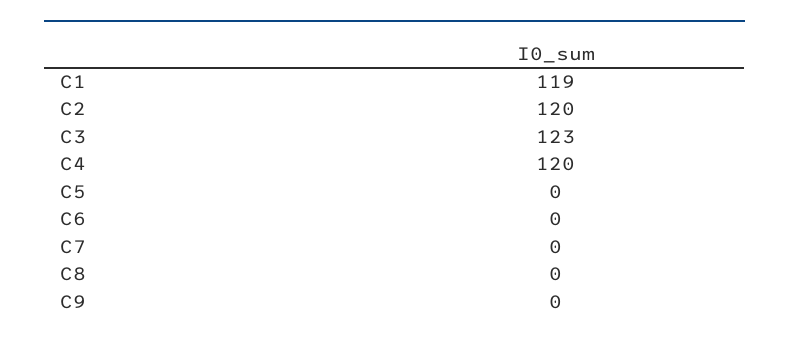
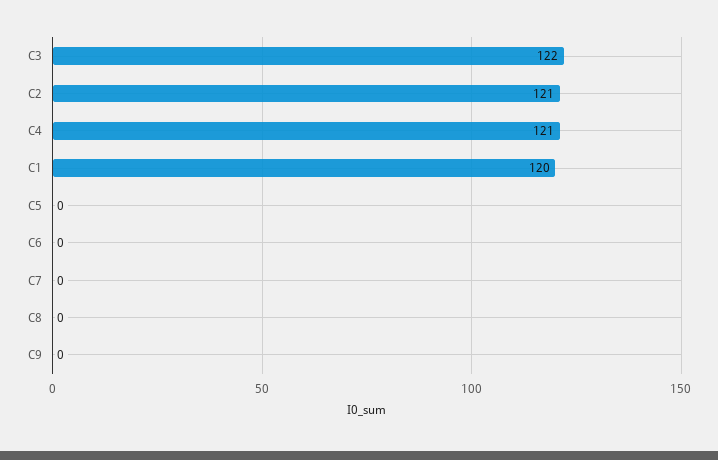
  {
-   "C1": 119,
+   "C1": 120,
-   "C2": 120,
+   "C2": 121,
-   "C3": 123,
+   "C3": 122,
-   "C4": 120,
+   "C4": 121,
    "C5": 0,
    "C6": 0,
    "C7": 0,
    "C8": 0,
    "C9": 0
  }

